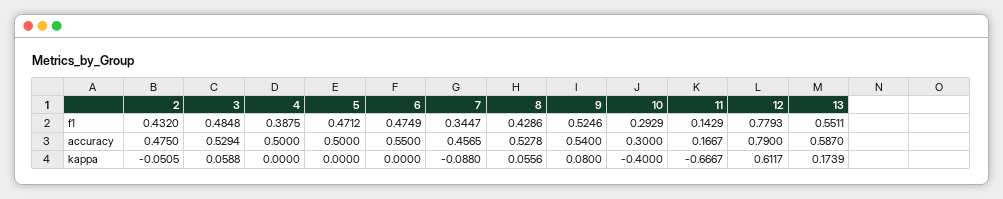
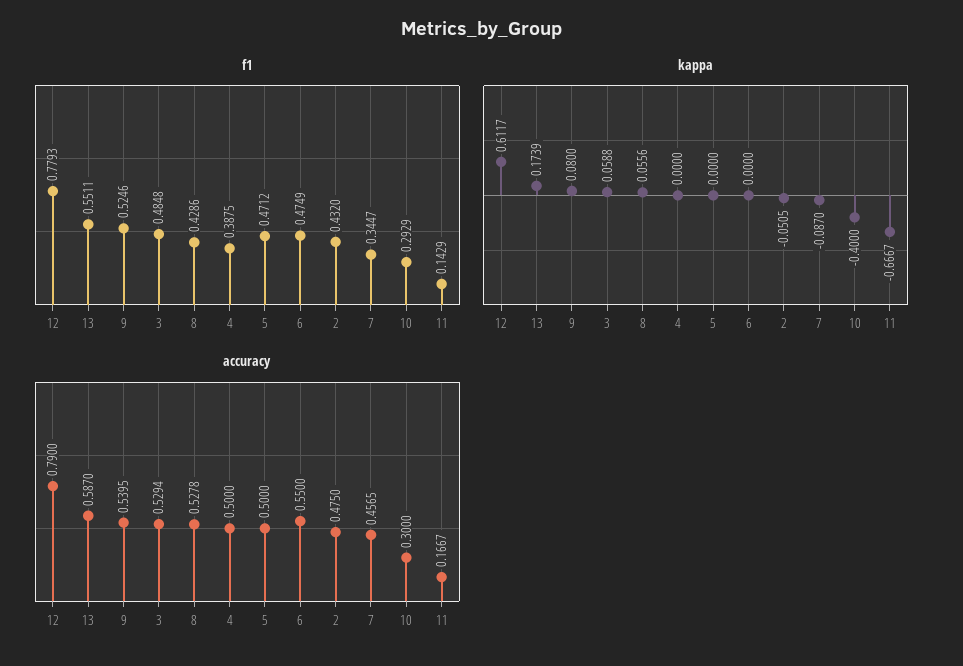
  {
    "f1": {
      "2": 0.432,
      "3": 0.4848,
      "4": 0.3875,
      "5": 0.4712,
      "6": 0.4749,
      "7": 0.3447,
      "8": 0.4286,
      "9": 0.5246,
      "10": 0.2929,
      "11": 0.1429,
      "12": 0.7793,
      "13": 0.5511
    },
    "accuracy": {
      "2": 0.475,
      "3": 0.5294,
      "4": 0.5,
      "5": 0.5,
      "6": 0.55,
      "7": 0.4565,
      "8": 0.5278,
-     "9": 0.54,
+     "9": 0.5395,
      "10": 0.3,
      "11": 0.1667,
      "12": 0.79,
      "13": 0.587
    },
    "kappa": {
      "2": -0.0505,
      "3": 0.0588,
      "4": 0,
      "5": 0,
      "6": 0,
-     "7": -0.088,
+     "7": -0.087,
      "8": 0.0556,
      "9": 0.08,
      "10": -0.4,
      "11": -0.6667,
      "12": 0.6117,
      "13": 0.1739
    }
  }

